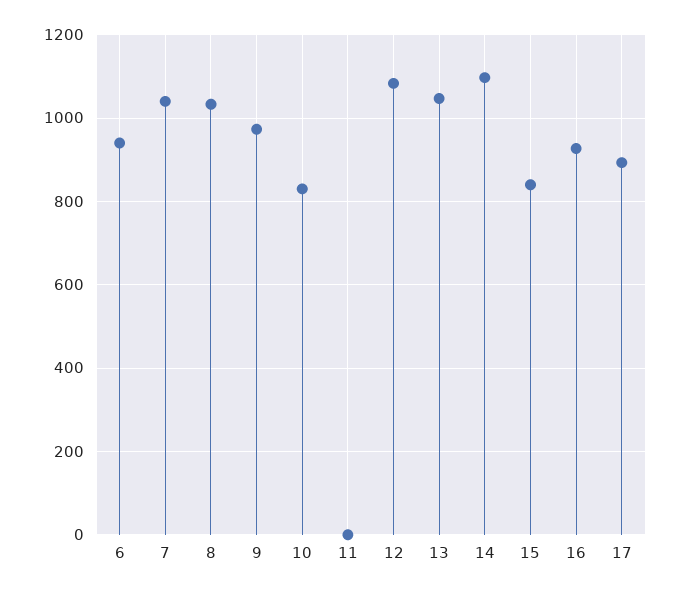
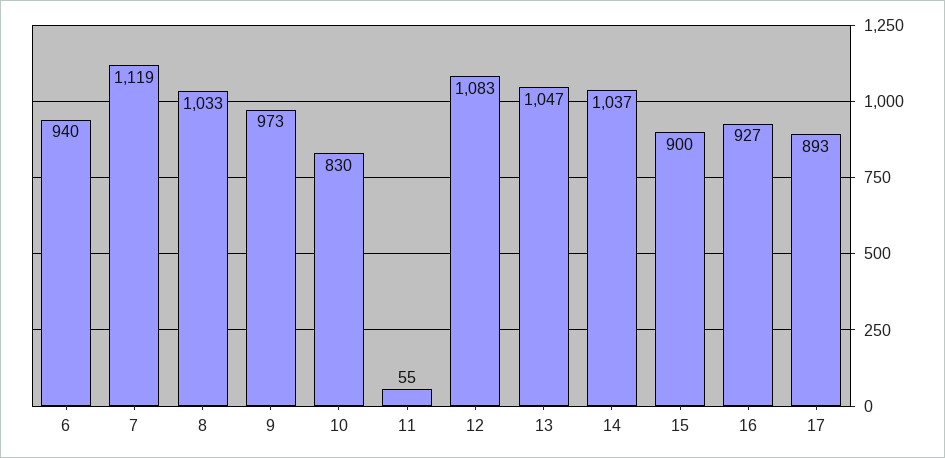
  {
    "6": 940,
-   "7": 1040,
+   "7": 1119,
    "8": 1033,
    "9": 973,
    "10": 830,
-   "11": 0,
+   "11": 55,
    "12": 1083,
    "13": 1047,
-   "14": 1100,
+   "14": 1037,
-   "15": 840,
+   "15": 900,
    "16": 927,
    "17": 893
  }

